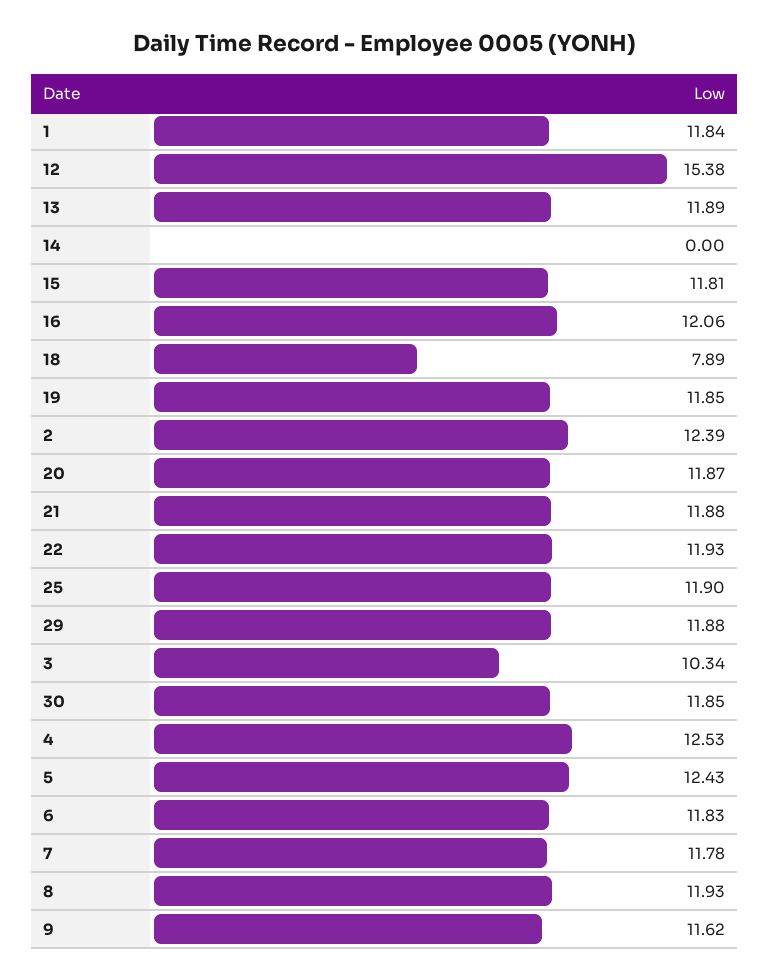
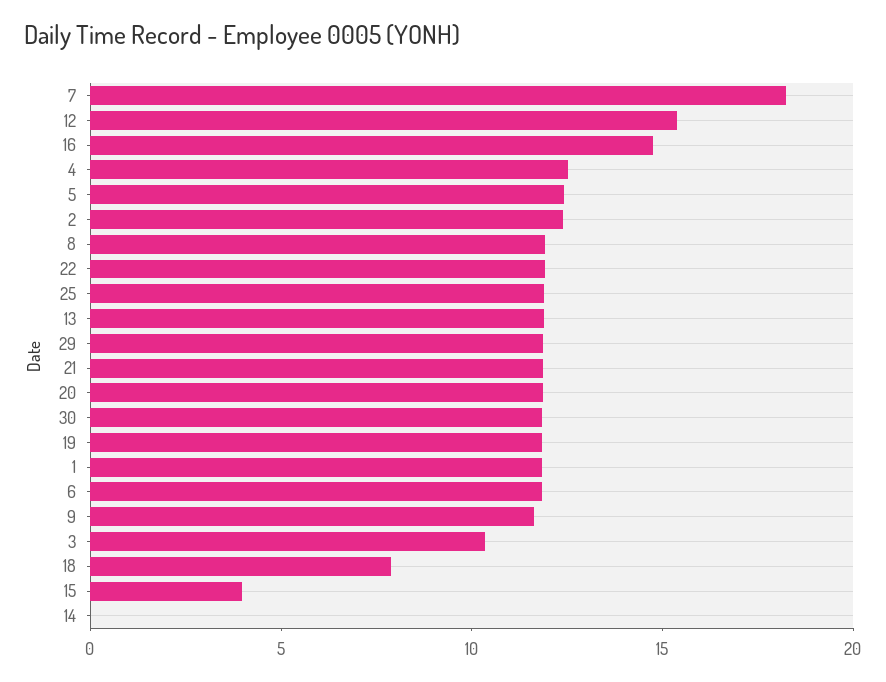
  {
    "1": 11.84,
    "12": 15.38,
    "13": 11.89,
    "14": 0,
-   "15": 11.81,
+   "15": 4,
-   "16": 12.06,
+   "16": 15,
    "18": 7.89,
    "19": 11.85,
    "2": 12.39,
    "20": 11.87,
    "21": 11.88,
    "22": 11.93,
    "25": 11.9,
    "29": 11.88,
    "3": 10.34,
    "30": 11.85,
    "4": 12.53,
    "5": 12.43,
    "6": 11.83,
-   "7": 11.78,
+   "7": 18,
    "8": 11.93,
    "9": 11.62
  }

